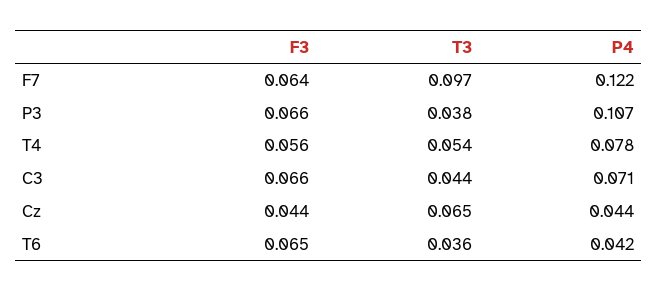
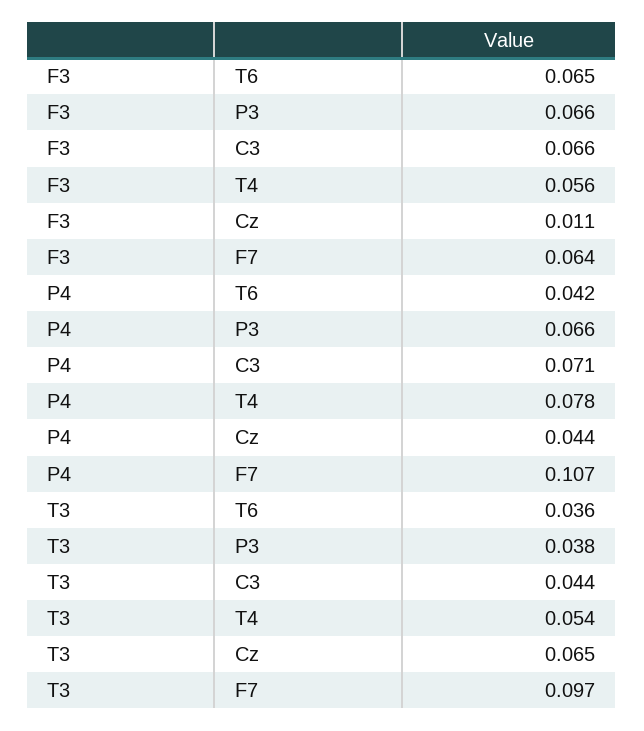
  {
    "F3": {
      "F7": 0.064,
      "P3": 0.066,
      "T4": 0.056,
      "C3": 0.066,
-     "Cz": 0.044,
+     "Cz": 0.011,
      "T6": 0.065
    },
    "T3": {
      "F7": 0.097,
      "P3": 0.038,
      "T4": 0.054,
      "C3": 0.044,
      "Cz": 0.065,
      "T6": 0.036
    },
    "P4": {
-     "F7": 0.122,
+     "F7": 0.107,
-     "P3": 0.107,
+     "P3": 0.066,
      "T4": 0.078,
      "C3": 0.071,
      "Cz": 0.044,
      "T6": 0.042
    }
  }

